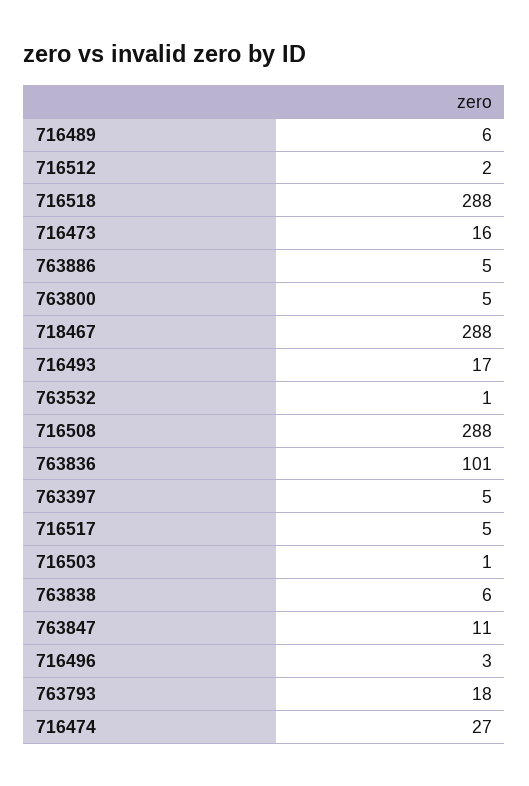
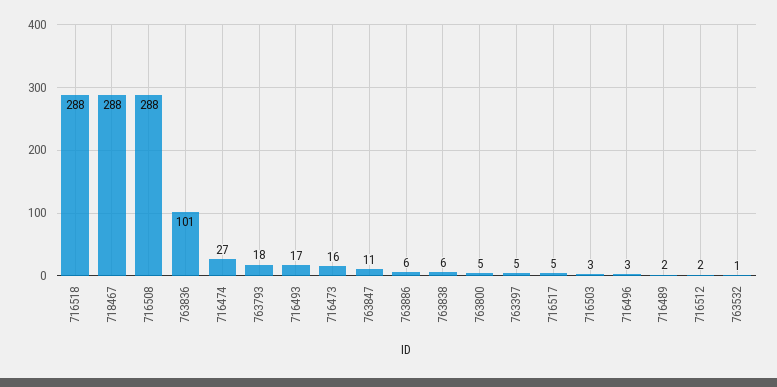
  {
-   "716489": 6,
+   "716489": 2,
    "716512": 2,
    "716518": 288,
    "716473": 16,
-   "763886": 5,
+   "763886": 6,
    "763800": 5,
    "718467": 288,
    "716493": 17,
    "763532": 1,
    "716508": 288,
    "763836": 101,
    "763397": 5,
    "716517": 5,
-   "716503": 1,
+   "716503": 3,
    "763838": 6,
    "763847": 11,
    "716496": 3,
    "763793": 18,
    "716474": 27
  }

